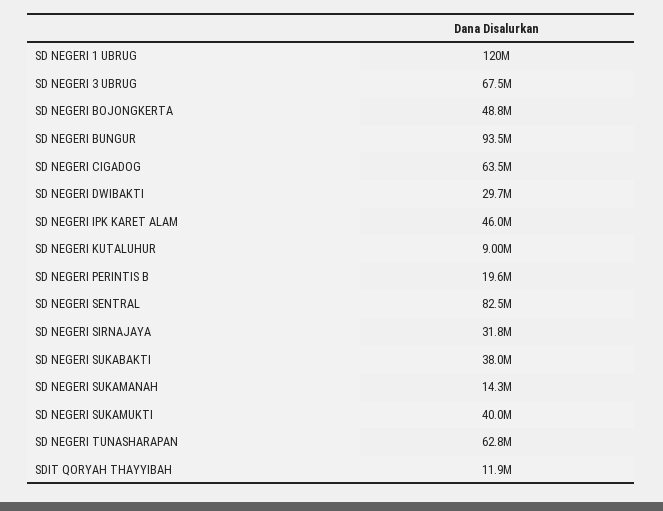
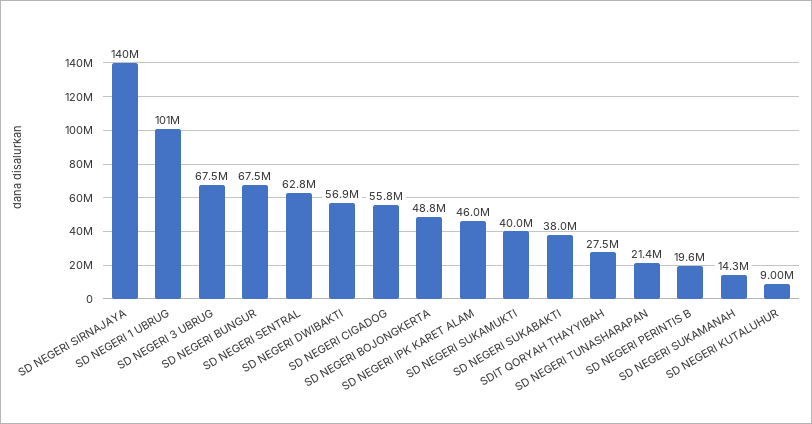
  {
-   "SD NEGERI 1 UBRUG": 120000000,
+   "SD NEGERI 1 UBRUG": 101000000,
    "SD NEGERI 3 UBRUG": 67500000,
    "SD NEGERI BOJONGKERTA": 48800000,
-   "SD NEGERI BUNGUR": 93500000,
+   "SD NEGERI BUNGUR": 67500000,
-   "SD NEGERI CIGADOG": 63500000,
+   "SD NEGERI CIGADOG": 55800000,
-   "SD NEGERI DWIBAKTI": 29700000,
+   "SD NEGERI DWIBAKTI": 56900000,
    "SD NEGERI IPK KARET ALAM": 46000000,
    "SD NEGERI KUTALUHUR": 9000000,
    "SD NEGERI PERINTIS B": 19600000,
-   "SD NEGERI SENTRAL": 82500000,
+   "SD NEGERI SENTRAL": 62800000,
-   "SD NEGERI SIRNAJAYA": 31800000,
+   "SD NEGERI SIRNAJAYA": 140000000,
    "SD NEGERI SUKABAKTI": 38000000,
    "SD NEGERI SUKAMANAH": 14300000,
    "SD NEGERI SUKAMUKTI": 40000000,
-   "SD NEGERI TUNASHARAPAN": 62800000,
+   "SD NEGERI TUNASHARAPAN": 21400000,
-   "SDIT QORYAH THAYYIBAH": 11900000
+   "SDIT QORYAH THAYYIBAH": 27500000
  }

